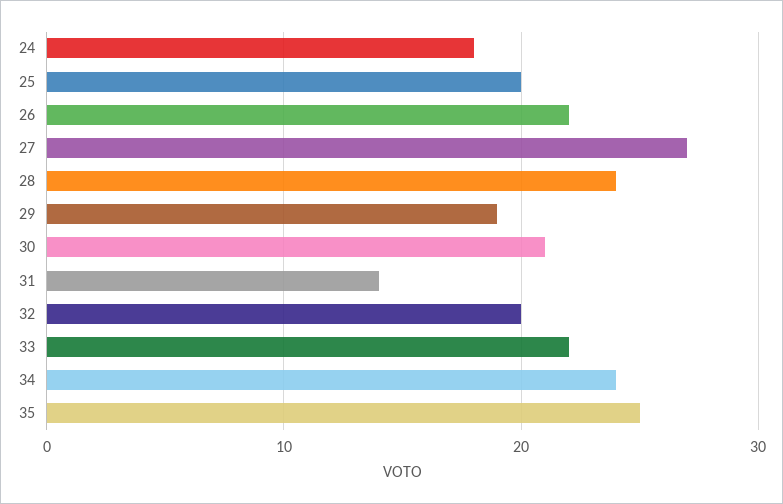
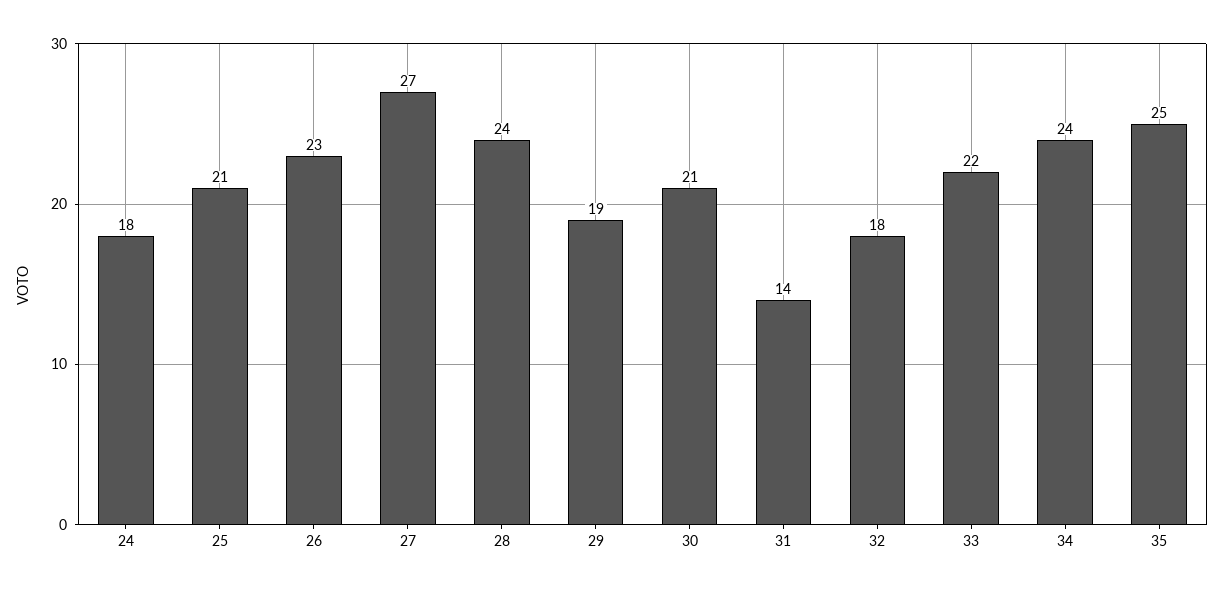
  {
    "24": 18,
-   "25": 20,
+   "25": 21,
-   "26": 22,
+   "26": 23,
    "27": 27,
    "28": 24,
    "29": 19,
    "30": 21,
    "31": 14,
-   "32": 20,
+   "32": 18,
    "33": 22,
    "34": 24,
    "35": 25
  }

